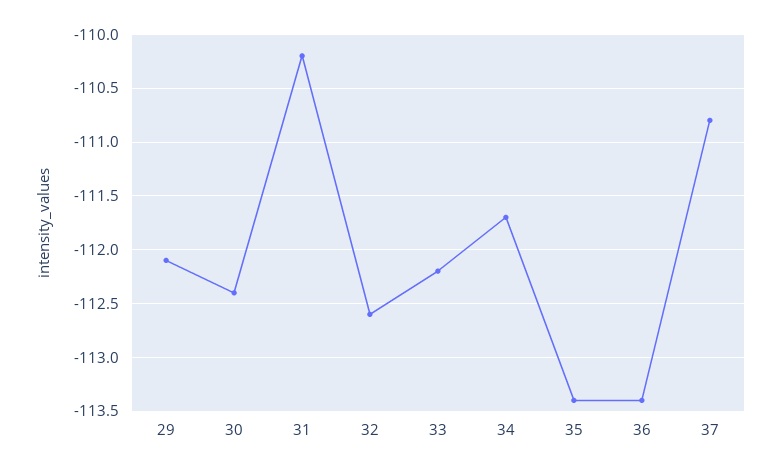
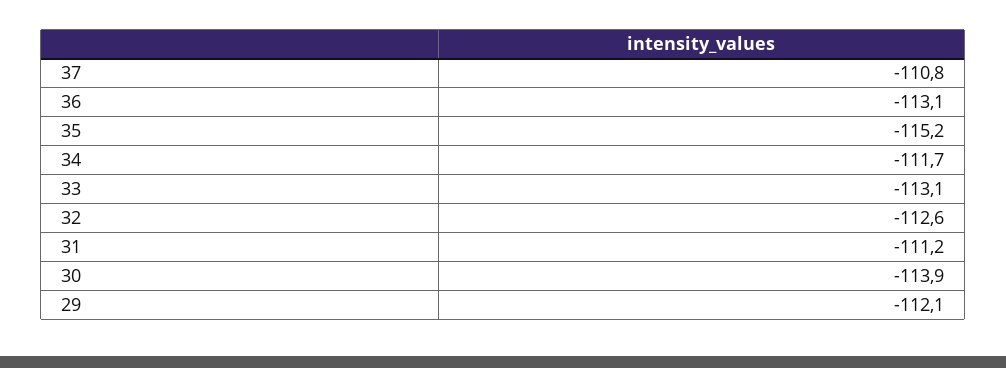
  {
    "29": -112.1,
-   "30": -112.4,
+   "30": -113.9,
-   "31": -110.2,
+   "31": -111.2,
    "32": -112.6,
-   "33": -112.2,
+   "33": -113.1,
    "34": -111.7,
-   "35": -113.4,
+   "35": -115.2,
-   "36": -113.4,
+   "36": -113.1,
    "37": -110.8
  }

